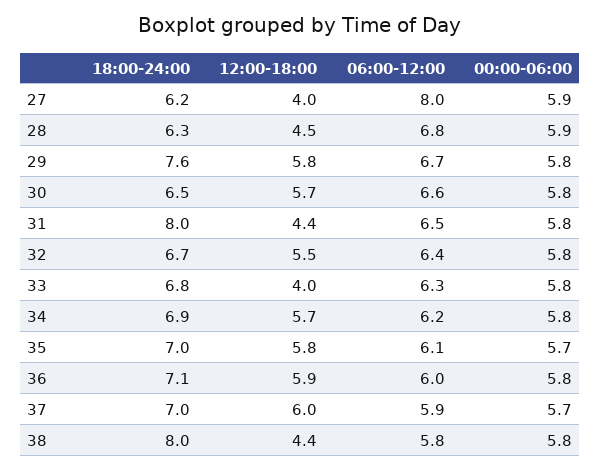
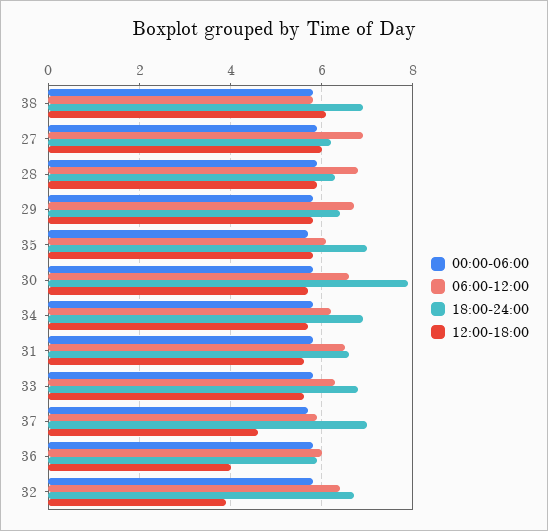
  {
    "18:00-24:00": {
      "27": 6.2,
      "28": 6.3,
-     "29": 7.6,
+     "29": 6.5,
-     "30": 6.5,
+     "30": 8,
-     "31": 8,
+     "31": 6.5,
      "32": 6.7,
      "33": 6.8,
      "34": 6.9,
      "35": 7,
-     "36": 7.1,
+     "36": 6,
      "37": 7,
-     "38": 8
+     "38": 7
    },
    "12:00-18:00": {
-     "27": 4,
+     "27": 6,
-     "28": 4.5,
+     "28": 6,
      "29": 5.8,
      "30": 5.7,
-     "31": 4.4,
+     "31": 5.5,
-     "32": 5.5,
+     "32": 4,
-     "33": 4,
+     "33": 5.5,
      "34": 5.7,
      "35": 5.8,
-     "36": 5.9,
+     "36": 4,
-     "37": 6,
+     "37": 4.5,
-     "38": 4.4
+     "38": 6
    },
    "06:00-12:00": {
-     "27": 8,
+     "27": 7,
      "28": 6.8,
      "29": 6.7,
      "30": 6.6,
      "31": 6.5,
      "32": 6.4,
      "33": 6.3,
      "34": 6.2,
      "35": 6.1,
      "36": 6,
      "37": 5.9,
      "38": 5.8
    },
    "00:00-06:00": {
      "27": 5.9,
      "28": 5.9,
      "29": 5.8,
      "30": 5.8,
      "31": 5.8,
      "32": 5.8,
      "33": 5.8,
      "34": 5.8,
      "35": 5.7,
      "36": 5.8,
      "37": 5.7,
      "38": 5.8
    }
  }

